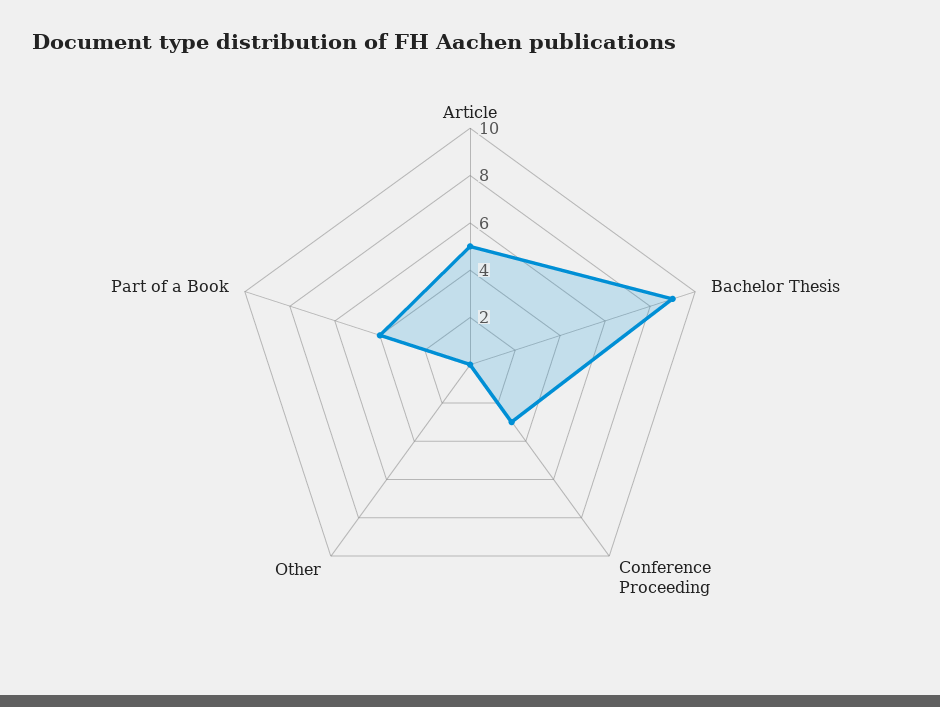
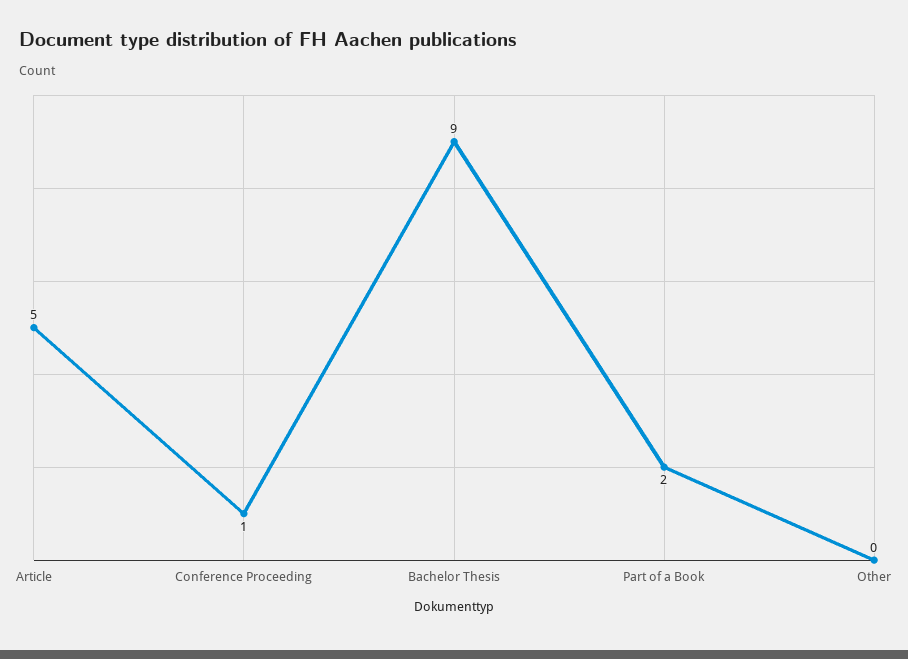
  {
    "Article": 5,
    "Bachelor Thesis": 9,
-   "Conference Proceeding": 3,
+   "Conference Proceeding": 1,
    "Other": 0,
-   "Part of a Book": 4
+   "Part of a Book": 2
  }

